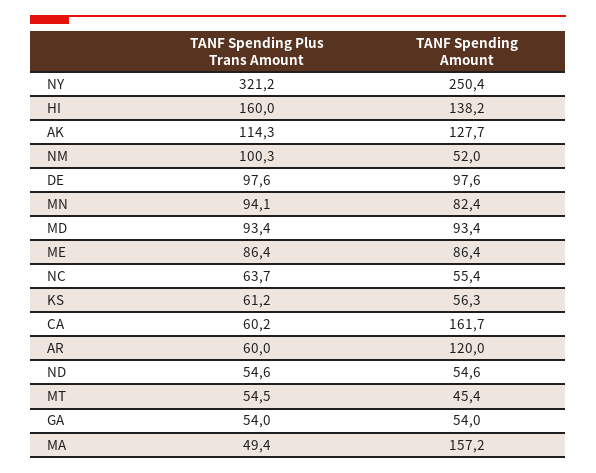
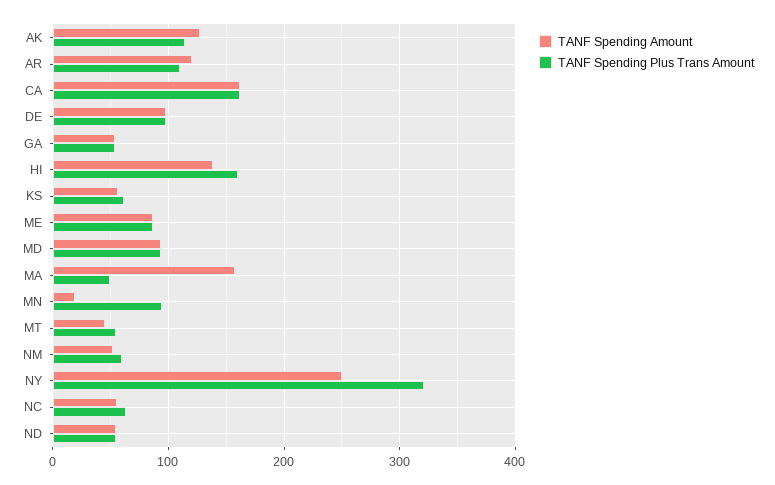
  {
    "TANF Spending Plus Trans Amount": {
      "NY": 321.2,
      "HI": 160,
      "AK": 114.3,
-     "NM": 100.3,
+     "NM": 60,
      "DE": 97.6,
      "MN": 94.1,
      "MD": 93.4,
      "ME": 86.4,
      "NC": 63.7,
      "KS": 61.2,
-     "CA": 60.2,
+     "CA": 160,
-     "AR": 60,
+     "AR": 110,
      "ND": 54.6,
      "MT": 54.5,
      "GA": 54,
      "MA": 49.4
    },
    "TANF Spending Amount": {
      "NY": 250.4,
      "HI": 138.2,
      "AK": 127.7,
      "NM": 52,
      "DE": 97.6,
-     "MN": 82.4,
+     "MN": 20,
      "MD": 93.4,
      "ME": 86.4,
      "NC": 55.4,
      "KS": 56.3,
      "CA": 161.7,
      "AR": 120,
      "ND": 54.6,
      "MT": 45.4,
      "GA": 54,
      "MA": 157.2
    }
  }

